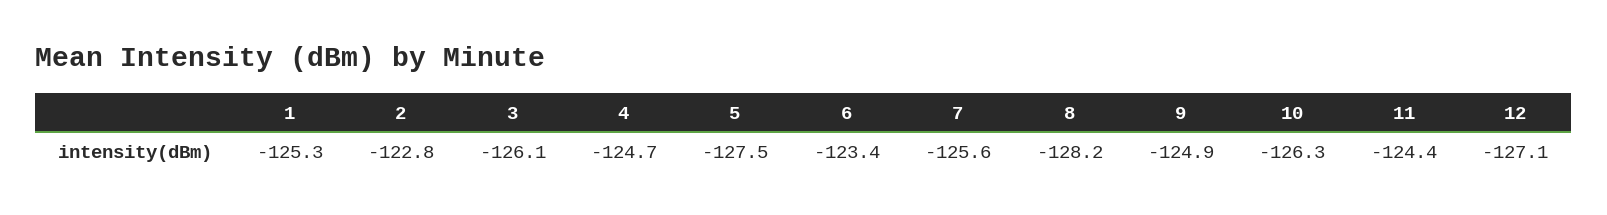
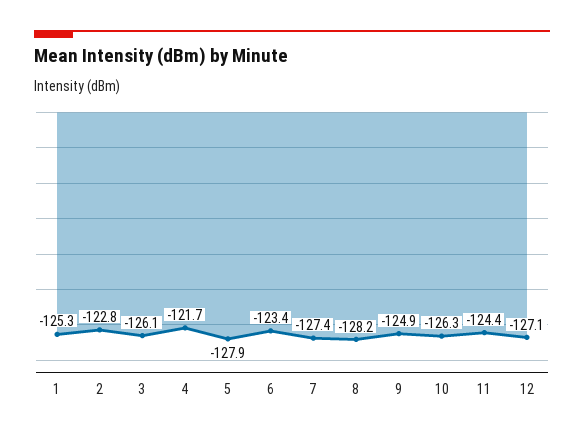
  {
    "1": -125.3,
    "2": -122.8,
    "3": -126.1,
-   "4": -124.7,
+   "4": -121.7,
-   "5": -127.5,
+   "5": -127.9,
    "6": -123.4,
-   "7": -125.6,
+   "7": -127.4,
    "8": -128.2,
    "9": -124.9,
    "10": -126.3,
    "11": -124.4,
    "12": -127.1
  }

